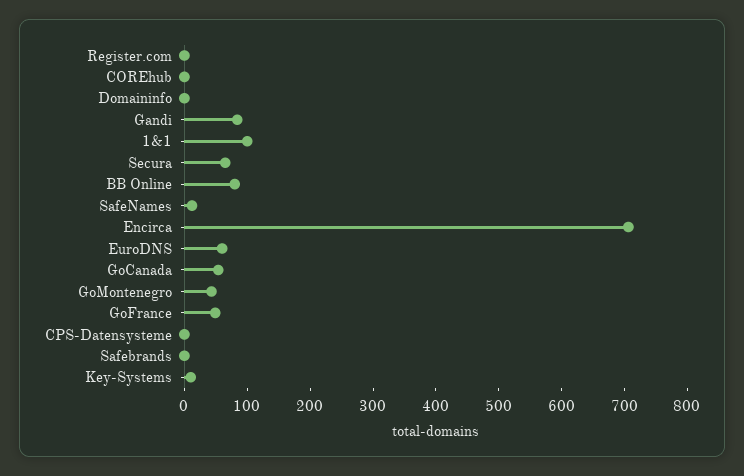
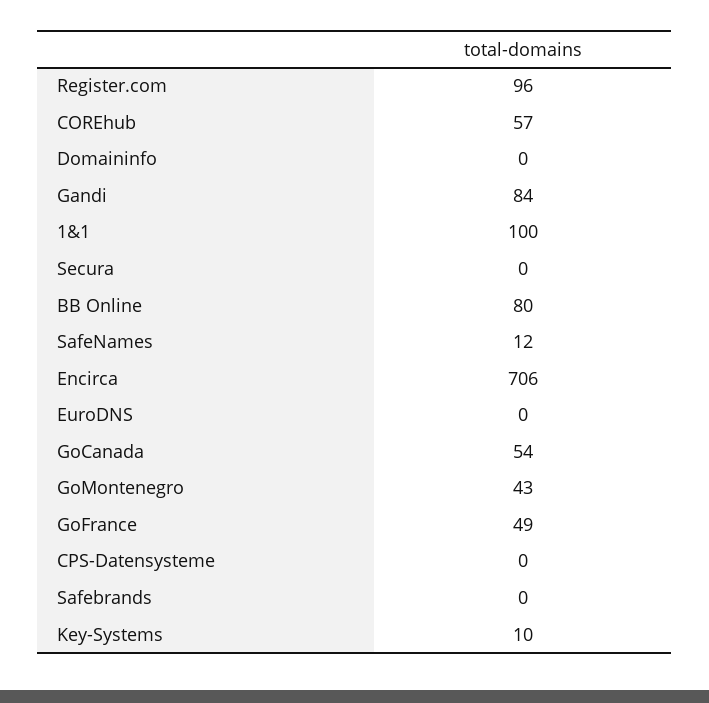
  {
-   "Register.com": 0,
+   "Register.com": 96,
-   "COREhub": 0,
+   "COREhub": 57,
    "Domaininfo": 0,
    "Gandi": 84,
    "1&1": 100,
-   "Secura": 60,
+   "Secura": 0,
    "BB Online": 80,
    "SafeNames": 12,
    "Encirca": 706,
-   "EuroDNS": 60,
+   "EuroDNS": 0,
    "GoCanada": 54,
    "GoMontenegro": 43,
    "GoFrance": 49,
    "CPS-Datensysteme": 0,
    "Safebrands": 0,
    "Key-Systems": 10
  }

